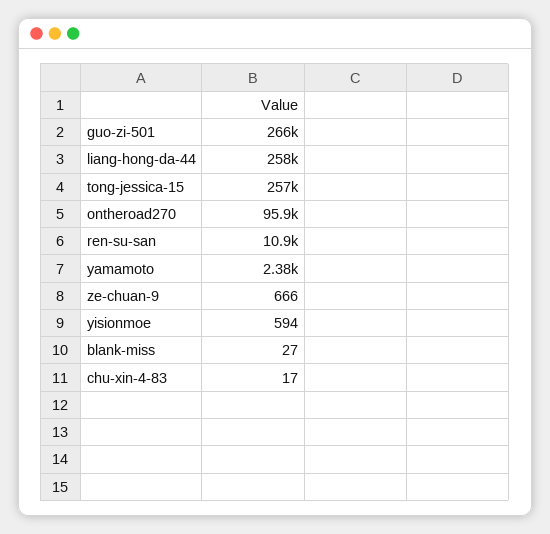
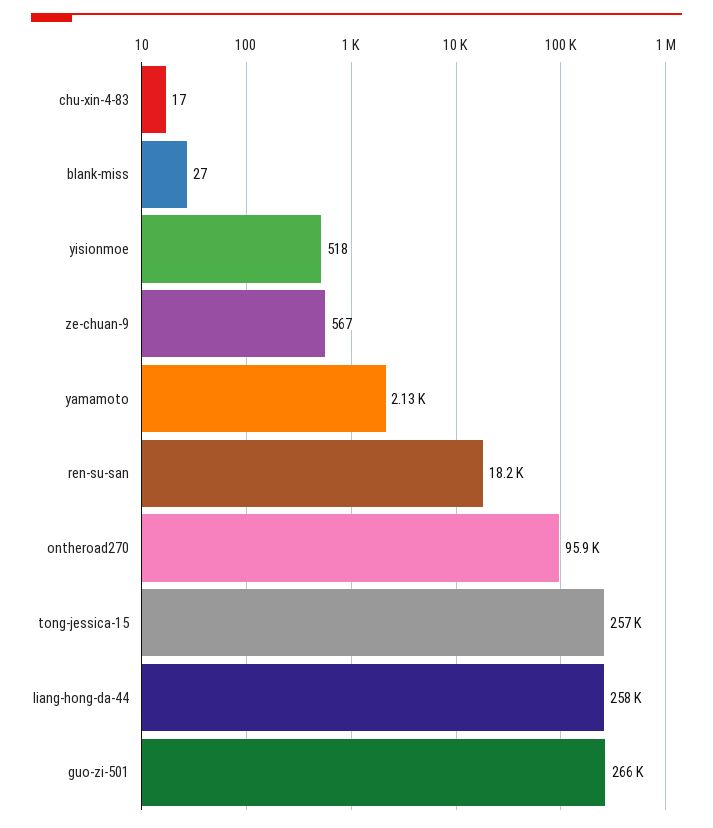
  {
    "guo-zi-501": 266000,
    "liang-hong-da-44": 258000,
    "tong-jessica-15": 257000,
    "ontheroad270": 95900,
-   "ren-su-san": 10900,
+   "ren-su-san": 18200,
-   "yamamoto": 2380,
+   "yamamoto": 2130,
-   "ze-chuan-9": 666,
+   "ze-chuan-9": 567,
-   "yisionmoe": 594,
+   "yisionmoe": 518,
    "blank-miss": 27,
    "chu-xin-4-83": 17
  }

